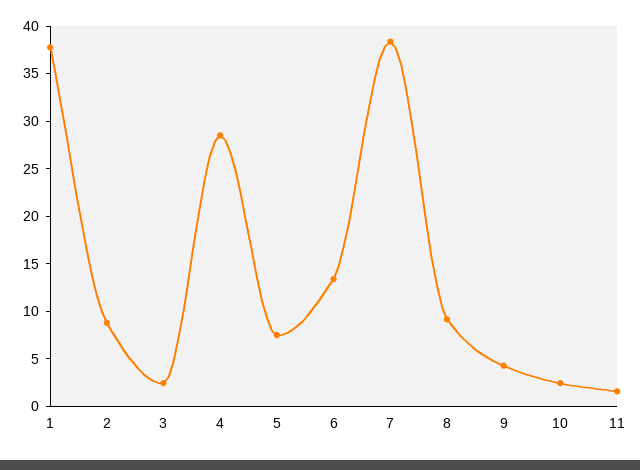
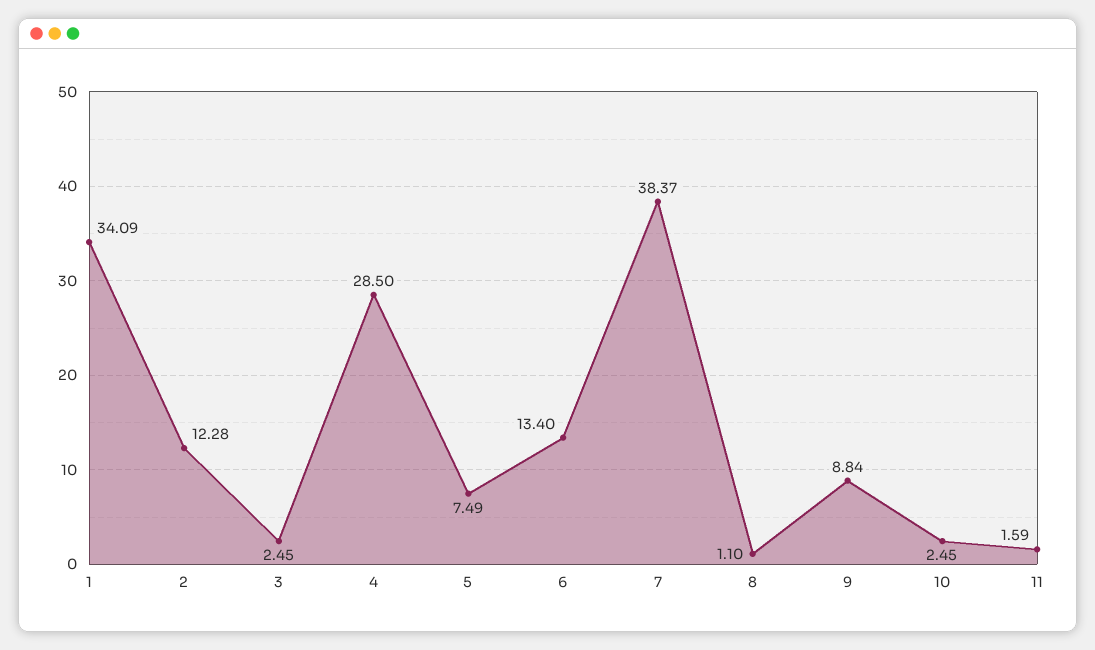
  {
-   "1": 38,
+   "1": 34.09,
-   "2": 9,
+   "2": 12.28,
    "3": 2.45,
    "4": 28.5,
    "5": 7.49,
    "6": 13.4,
    "7": 38.37,
-   "8": 9,
+   "8": 1.1,
-   "9": 4,
+   "9": 8.84,
    "10": 2.45,
    "11": 1.59
  }

